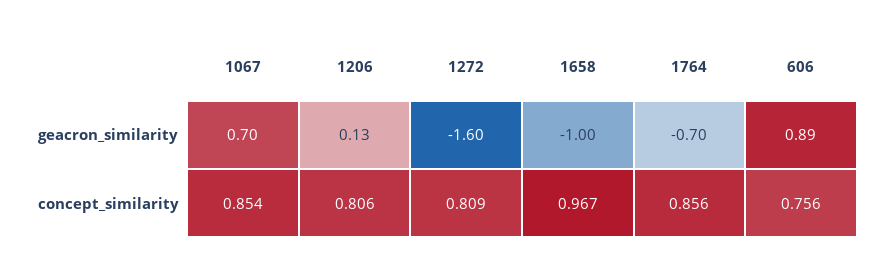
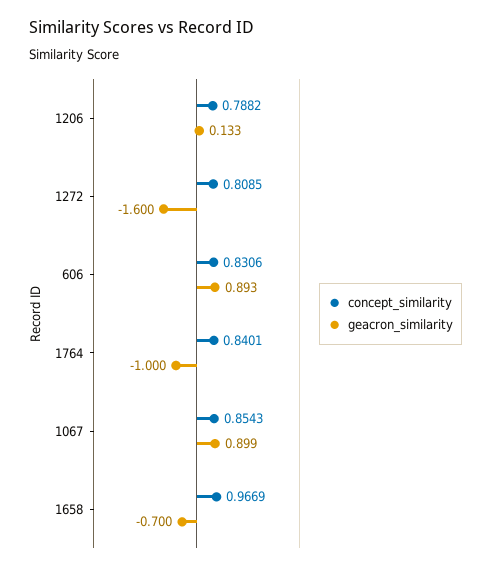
  {
    "geacron_similarity": {
-     "1067": 0.7,
+     "1067": 0.899,
      "1206": 0.133,
      "1272": -1.6,
-     "1658": -1,
+     "1658": -0.7,
-     "1764": -0.7,
+     "1764": -1,
      "606": 0.893
    },
    "concept_similarity": {
      "1067": 0.8543,
-     "1206": 0.806,
+     "1206": 0.7882,
      "1272": 0.8085,
      "1658": 0.9669,
-     "1764": 0.856,
+     "1764": 0.8401,
-     "606": 0.756
+     "606": 0.8306
    }
  }

